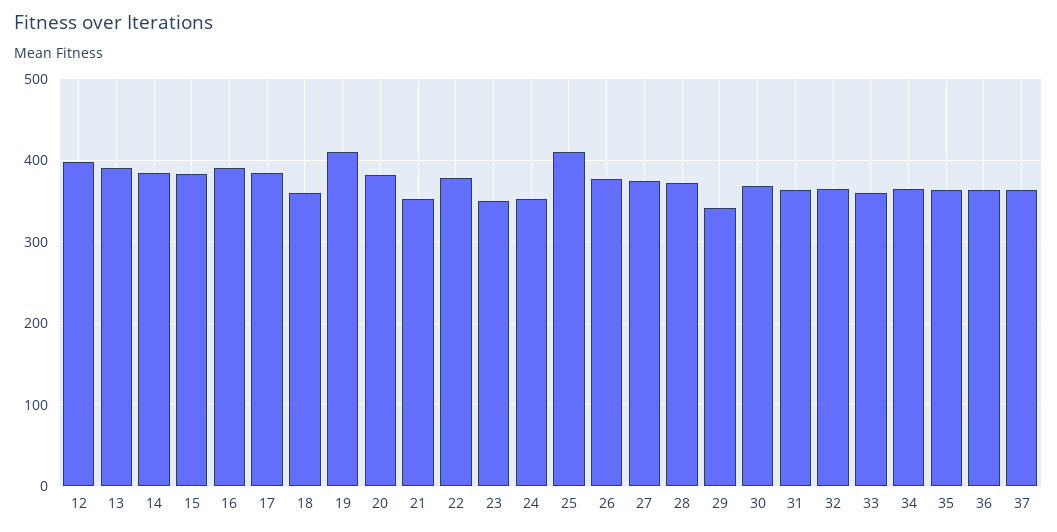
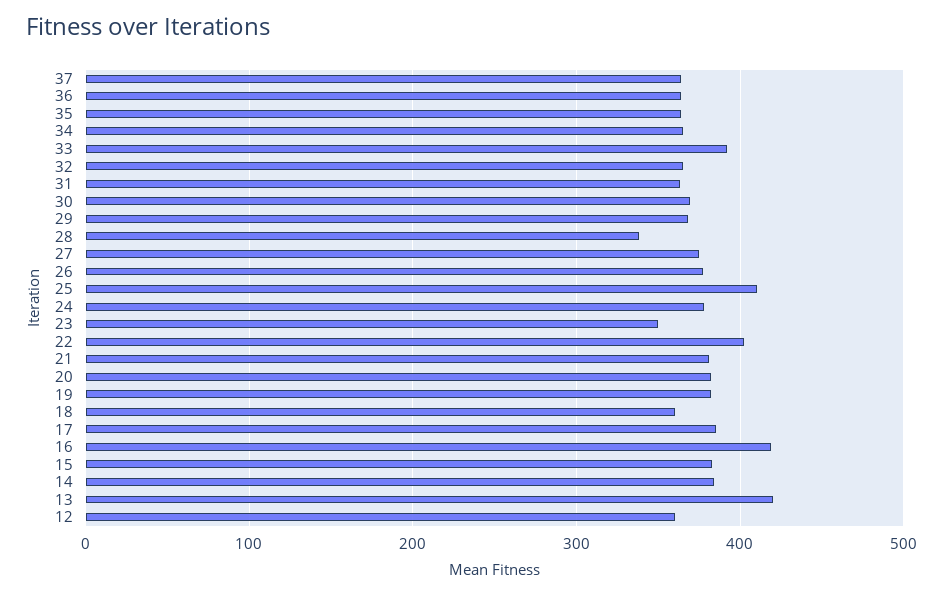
  {
-   "12": 400,
+   "12": 360,
-   "13": 390,
+   "13": 420,
    "14": 380,
    "15": 380,
-   "16": 390,
+   "16": 420,
    "17": 390,
    "18": 360,
-   "19": 410,
+   "19": 380,
    "20": 380,
-   "21": 350,
+   "21": 380,
-   "22": 380,
+   "22": 400,
    "23": 350,
-   "24": 350,
+   "24": 380,
    "25": 410,
    "26": 380,
    "27": 380,
-   "28": 370,
+   "28": 340,
-   "29": 340,
+   "29": 370,
    "30": 370,
    "31": 360,
    "32": 370,
-   "33": 360,
+   "33": 390,
    "34": 370,
    "35": 360,
    "36": 360,
    "37": 360
  }

